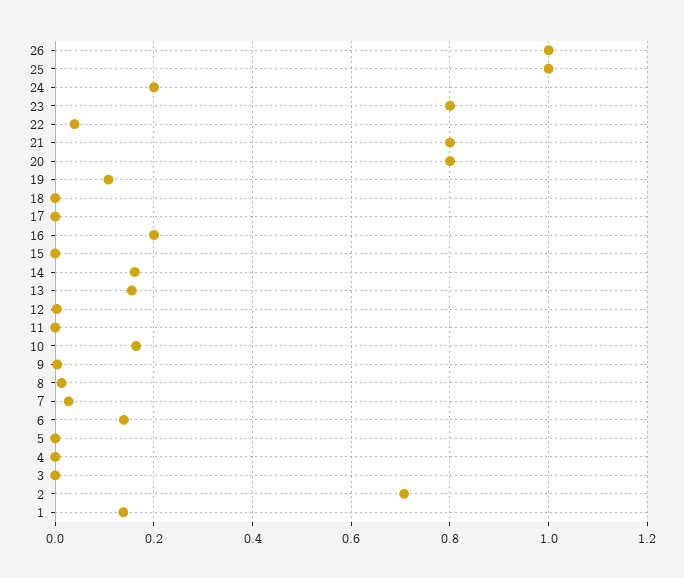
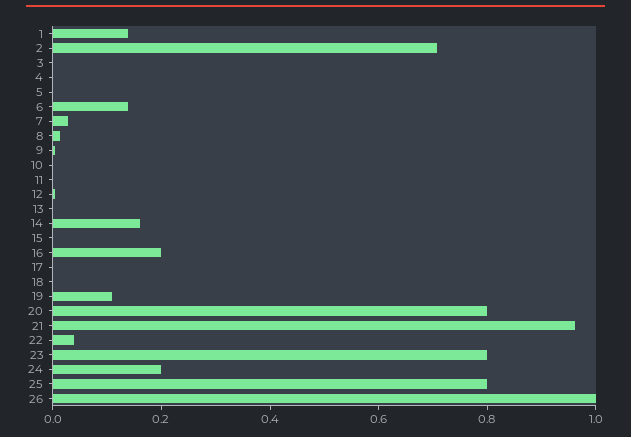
  {
    "26": 1,
-   "25": 1,
+   "25": 0.8,
    "24": 0.2,
    "23": 0.8,
    "22": 0.04,
-   "21": 0.8,
+   "21": 0.95,
    "20": 0.8,
    "19": 0.1,
    "18": 0,
    "17": 0,
    "16": 0.2,
    "15": 0,
    "14": 0.16,
-   "13": 0.16,
+   "13": 0,
    "12": 0,
    "11": 0,
-   "10": 0.16,
+   "10": 0,
    "9": 0,
    "8": 0.02,
    "7": 0.02,
    "6": 0.14,
    "5": 0,
    "4": 0,
    "3": 0,
    "2": 0.7,
    "1": 0.14
  }

